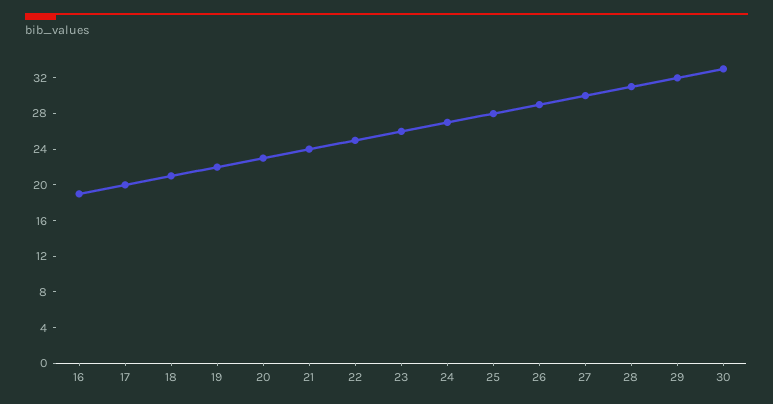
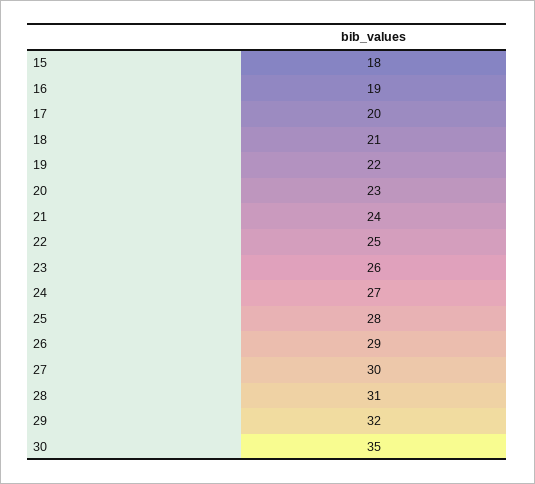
  {
    "16": 19,
    "17": 20,
    "18": 21,
    "19": 22,
    "20": 23,
    "21": 24,
    "22": 25,
    "23": 26,
    "24": 27,
    "25": 28,
    "26": 29,
    "27": 30,
    "28": 31,
    "29": 32,
-   "30": 33
+   "30": 35,
+   "15": 18
  }

